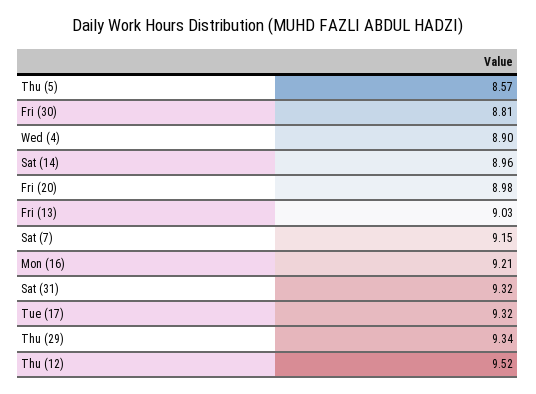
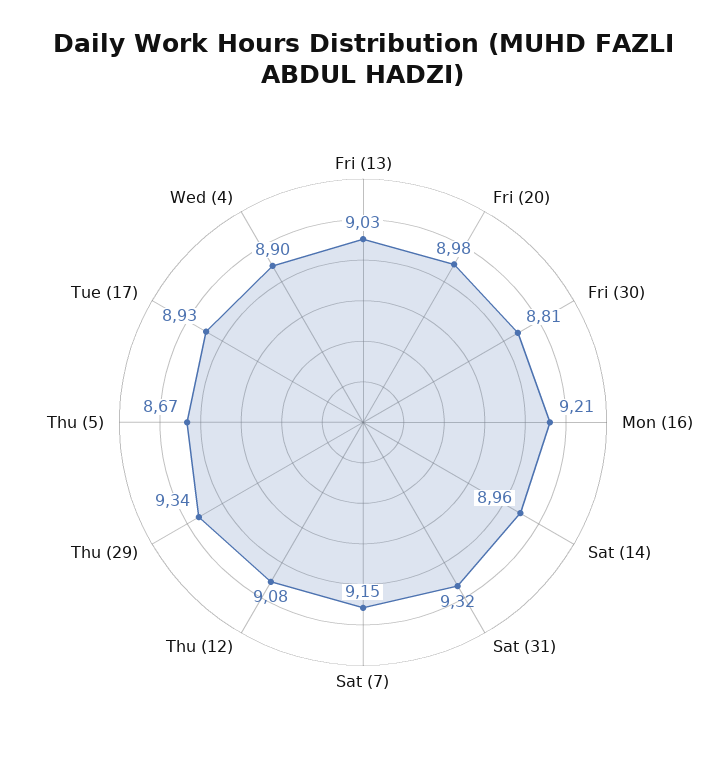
  {
-   "Thu (5)": 8.57,
+   "Thu (5)": 8.67,
    "Fri (30)": 8.81,
    "Wed (4)": 8.9,
    "Sat (14)": 8.96,
    "Fri (20)": 8.98,
    "Fri (13)": 9.03,
    "Sat (7)": 9.15,
    "Mon (16)": 9.21,
    "Sat (31)": 9.32,
-   "Tue (17)": 9.32,
+   "Tue (17)": 8.93,
    "Thu (29)": 9.34,
-   "Thu (12)": 9.52
+   "Thu (12)": 9.08
  }

